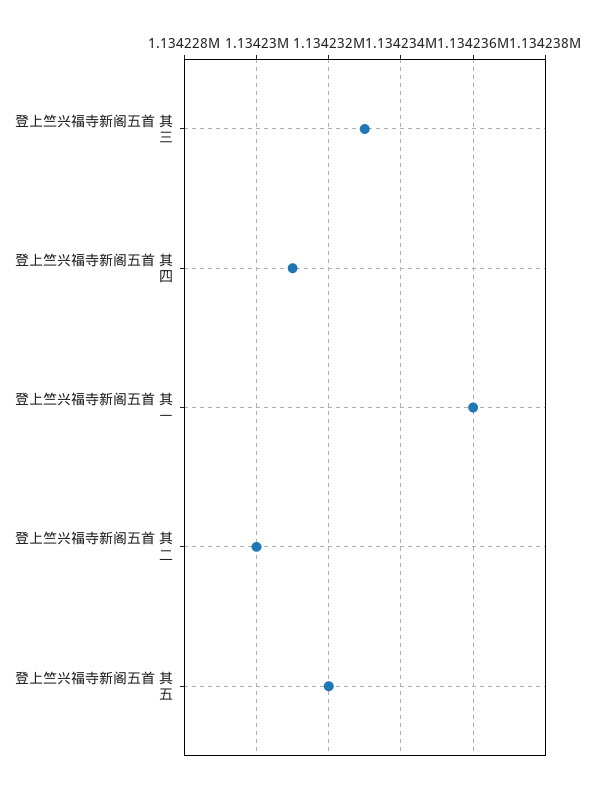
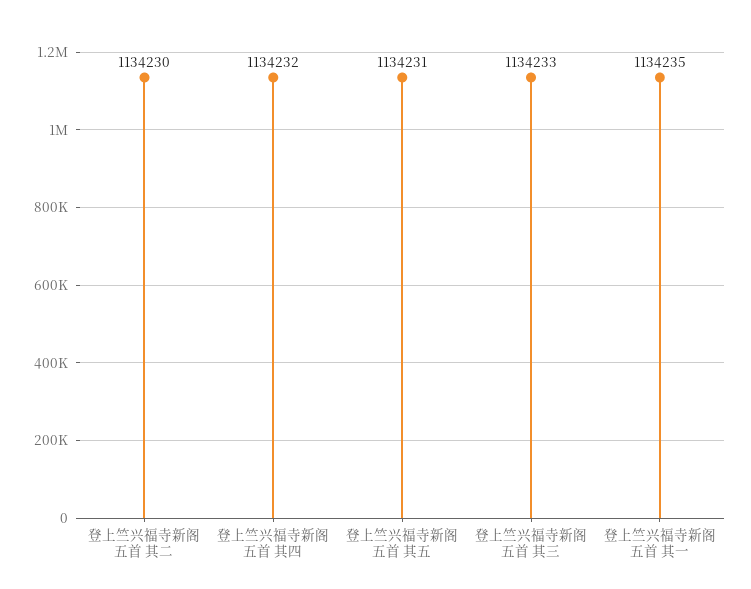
  {
    "登上竺兴福寺新阁五首 其三": 1134233,
-   "登上竺兴福寺新阁五首 其四": 1134231,
+   "登上竺兴福寺新阁五首 其四": 1134232,
-   "登上竺兴福寺新阁五首 其一": 1134236,
+   "登上竺兴福寺新阁五首 其一": 1134235,
    "登上竺兴福寺新阁五首 其二": 1134230,
-   "登上竺兴福寺新阁五首 其五": 1134232
+   "登上竺兴福寺新阁五首 其五": 1134231
  }

